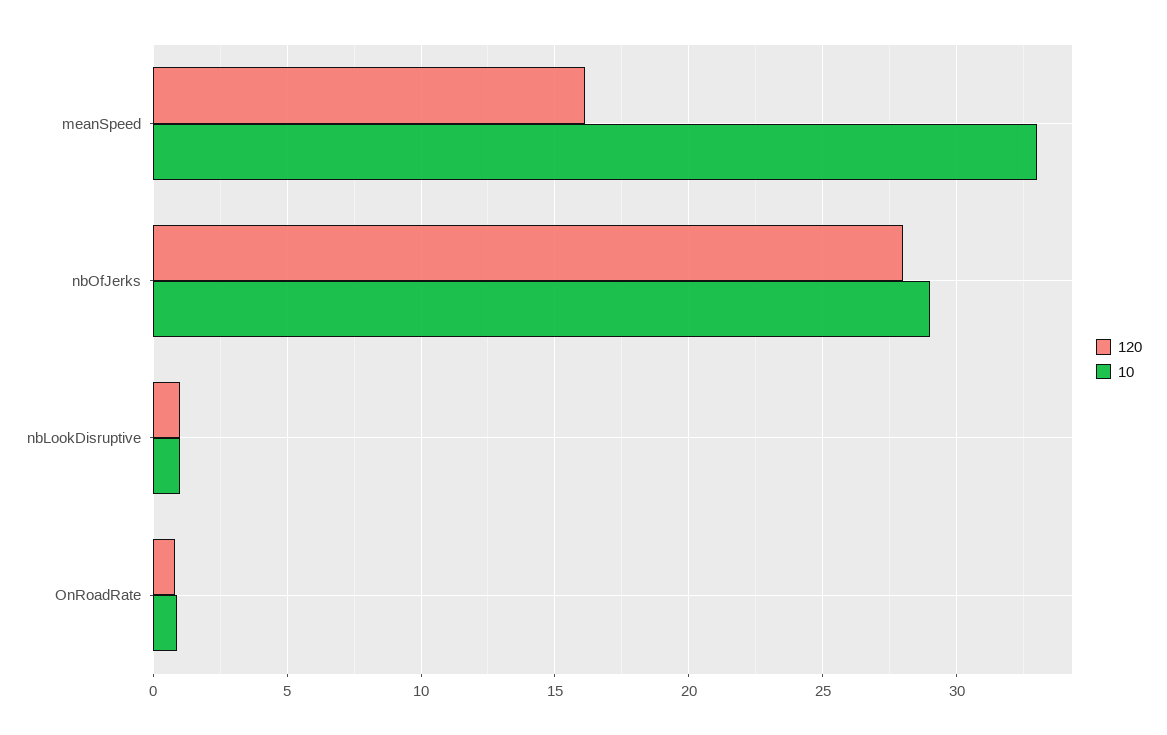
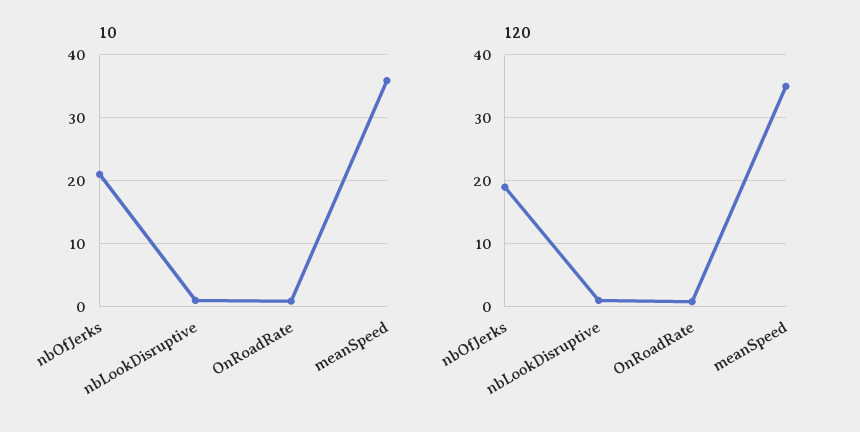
  {
    "120": {
-     "meanSpeed": 16,
+     "meanSpeed": 35,
-     "nbOfJerks": 28,
+     "nbOfJerks": 19,
      "nbLookDisruptive": 1,
      "OnRoadRate": 1
    },
    "10": {
-     "meanSpeed": 33,
+     "meanSpeed": 36,
-     "nbOfJerks": 29,
+     "nbOfJerks": 21,
      "nbLookDisruptive": 1,
      "OnRoadRate": 1
    }
  }

